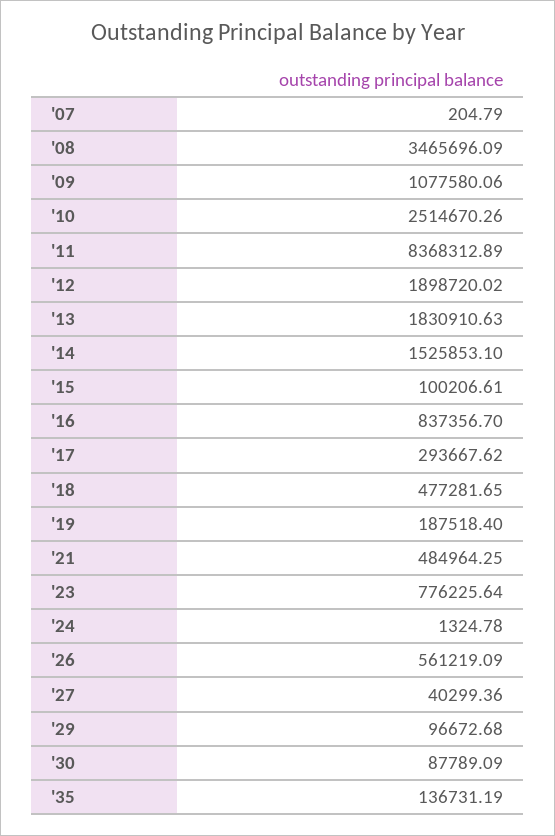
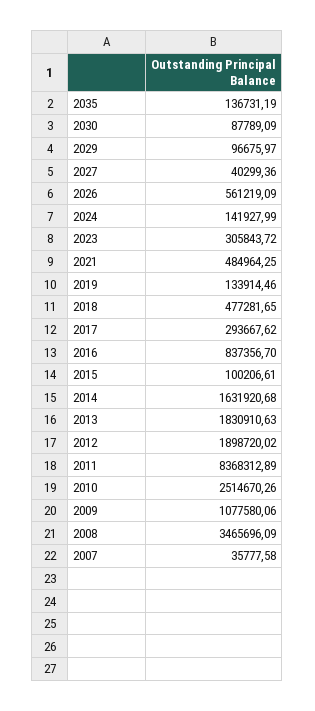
  {
-   "'07": 204.79,
+   "'07": 35777.58,
    "'08": 3465696.09,
    "'09": 1077580.06,
    "'10": 2514670.26,
    "'11": 8368312.89,
    "'12": 1898720.02,
    "'13": 1830910.63,
-   "'14": 1525853.1,
+   "'14": 1631920.68,
    "'15": 100206.61,
    "'16": 837356.7,
    "'17": 293667.62,
    "'18": 477281.65,
-   "'19": 187518.4,
+   "'19": 133914.46,
    "'21": 484964.25,
-   "'23": 776225.64,
+   "'23": 305843.72,
-   "'24": 1324.78,
+   "'24": 141927.99,
    "'26": 561219.09,
    "'27": 40299.36,
-   "'29": 96672.68,
+   "'29": 96675.97,
    "'30": 87789.09,
    "'35": 136731.19
  }

